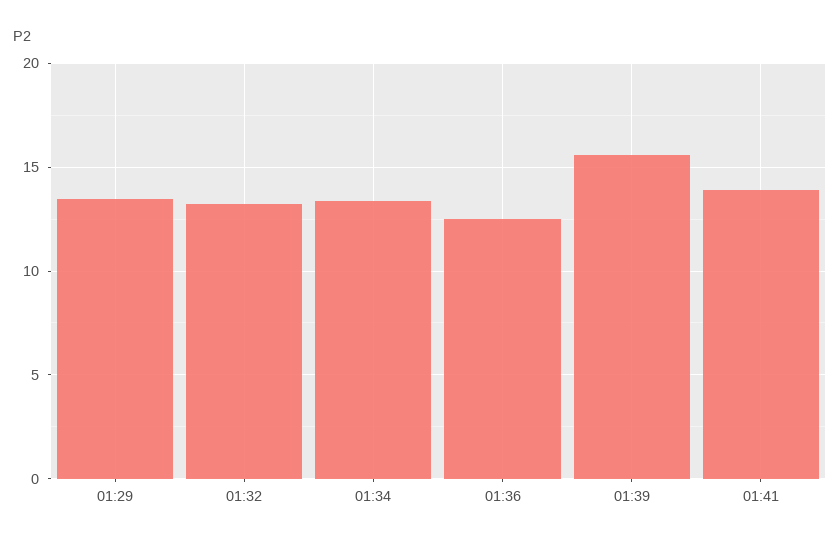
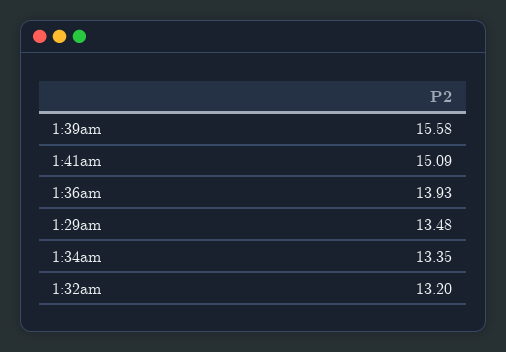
  {
    "01:29": 13.48,
    "01:32": 13.2,
    "01:34": 13.35,
-   "01:36": 12.5,
+   "01:36": 13.93,
    "01:39": 15.58,
-   "01:41": 14
+   "01:41": 15.09
  }

